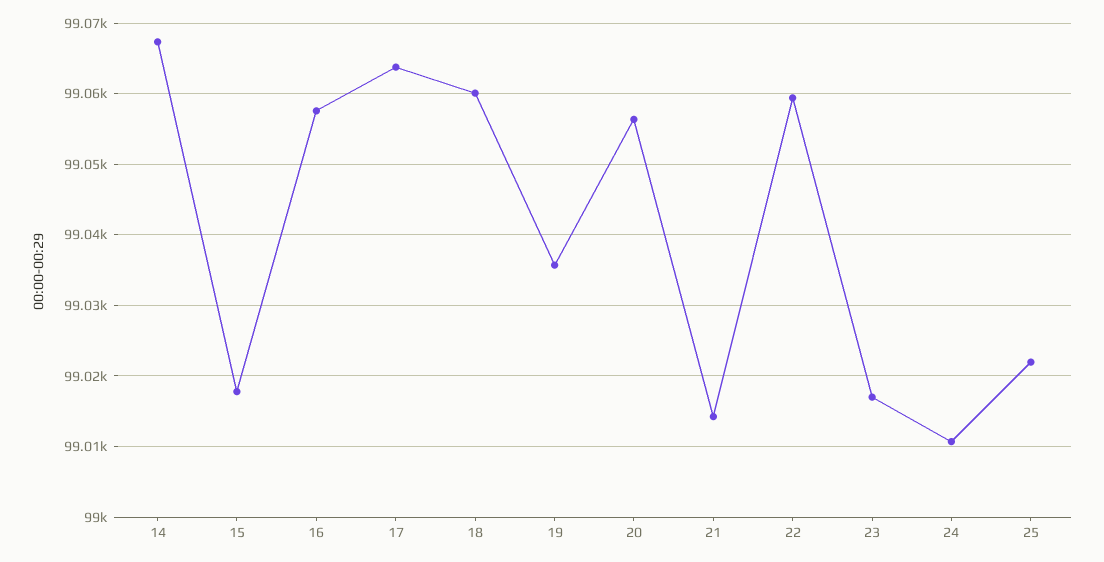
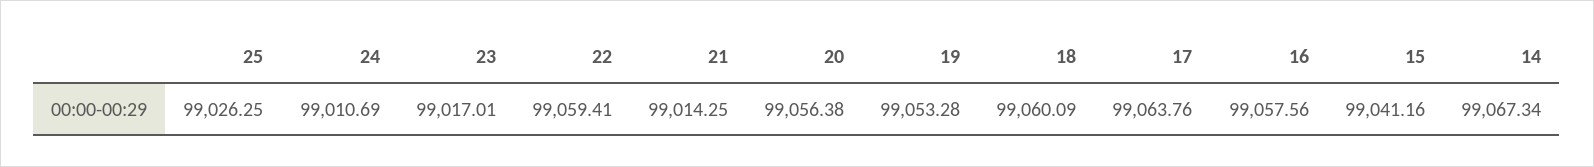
  {
    "14": 99067.34,
-   "15": 99018,
+   "15": 99041.16,
    "16": 99057.56,
    "17": 99063.76,
    "18": 99060.09,
-   "19": 99036,
+   "19": 99053.28,
    "20": 99056.38,
    "21": 99014.25,
    "22": 99059.41,
    "23": 99017.01,
    "24": 99010.69,
-   "25": 99022
+   "25": 99026.25
  }

